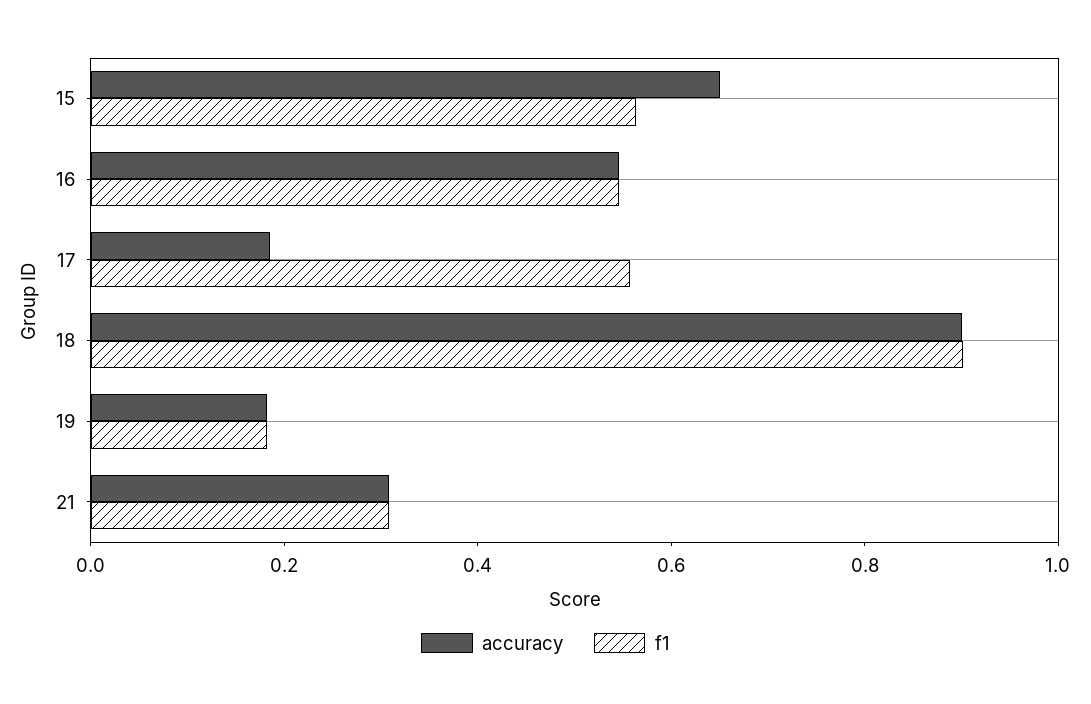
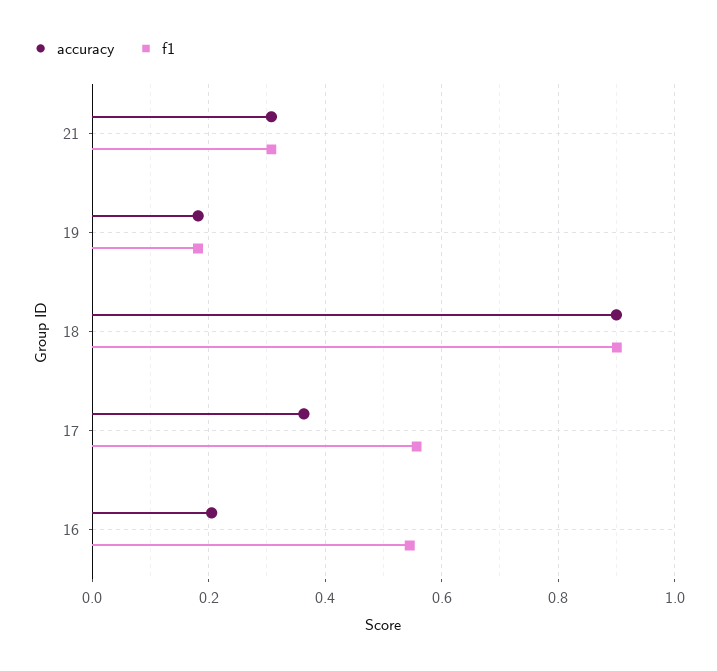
  {
    "accuracy": {
-     "15": 0.65,
-     "16": 0.55,
+     "16": 0.2,
-     "17": 0.2,
+     "17": 0.36,
      "18": 0.9,
      "19": 0.18,
      "21": 0.3
    },
    "f1": {
-     "15": 0.55,
      "16": 0.54,
      "17": 0.56,
      "18": 0.9,
      "19": 0.18,
      "21": 0.3
    }
  }

